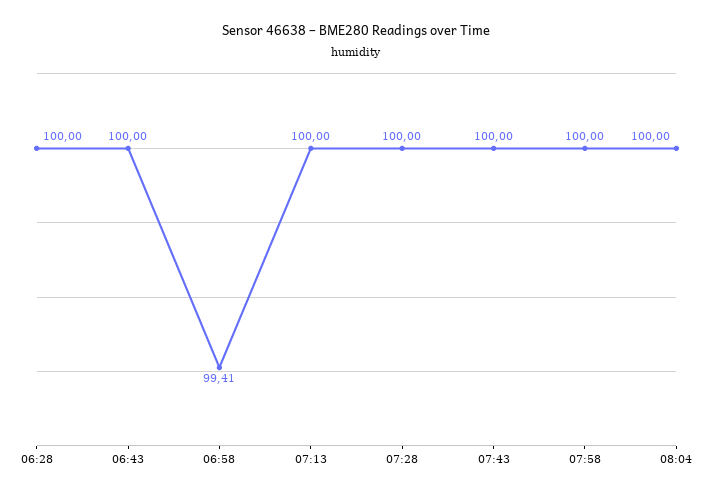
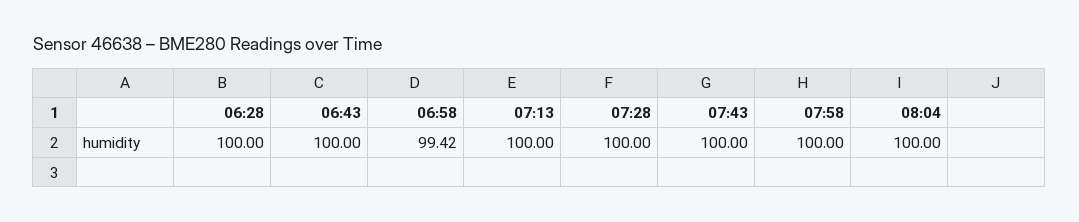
  {
    "06:28": 100,
    "06:43": 100,
-   "06:58": 99.41,
+   "06:58": 99.42,
    "07:13": 100,
    "07:28": 100,
    "07:43": 100,
    "07:58": 100,
    "08:04": 100
  }

